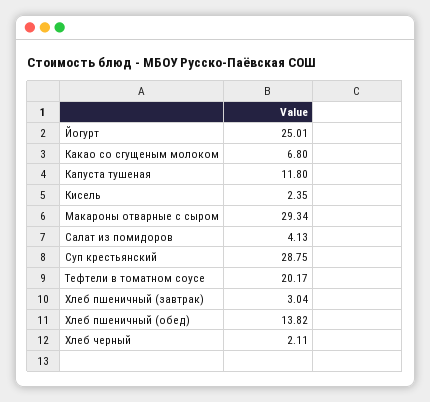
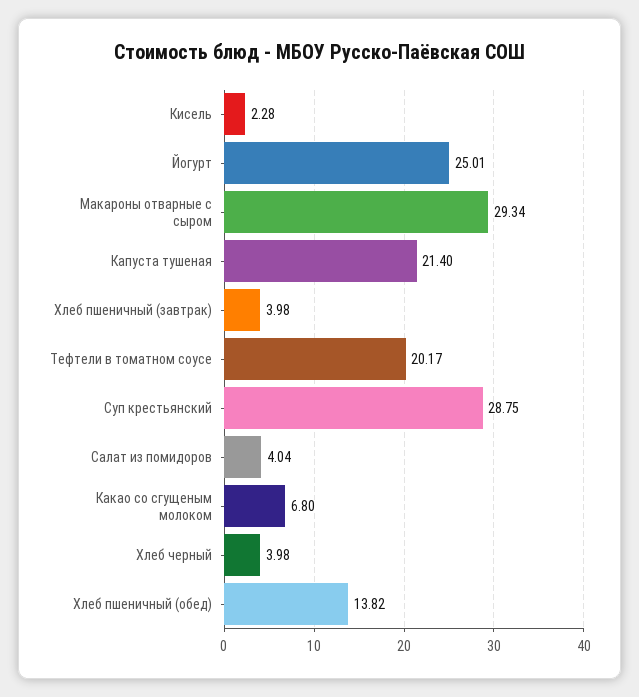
  {
    "Йогурт": 25.01,
    "Какао со сгущеным молоком": 6.8,
-   "Капуста тушеная": 11.8,
+   "Капуста тушеная": 21.4,
-   "Кисель": 2.35,
+   "Кисель": 2.28,
    "Макароны отварные с сыром": 29.34,
-   "Салат из помидоров": 4.13,
+   "Салат из помидоров": 4.04,
    "Суп крестьянский": 28.75,
    "Тефтели в томатном соусе": 20.17,
-   "Хлеб пшеничный (завтрак)": 3.04,
+   "Хлеб пшеничный (завтрак)": 3.98,
    "Хлеб пшеничный (обед)": 13.82,
-   "Хлеб черный": 2.11
+   "Хлеб черный": 3.98
  }

